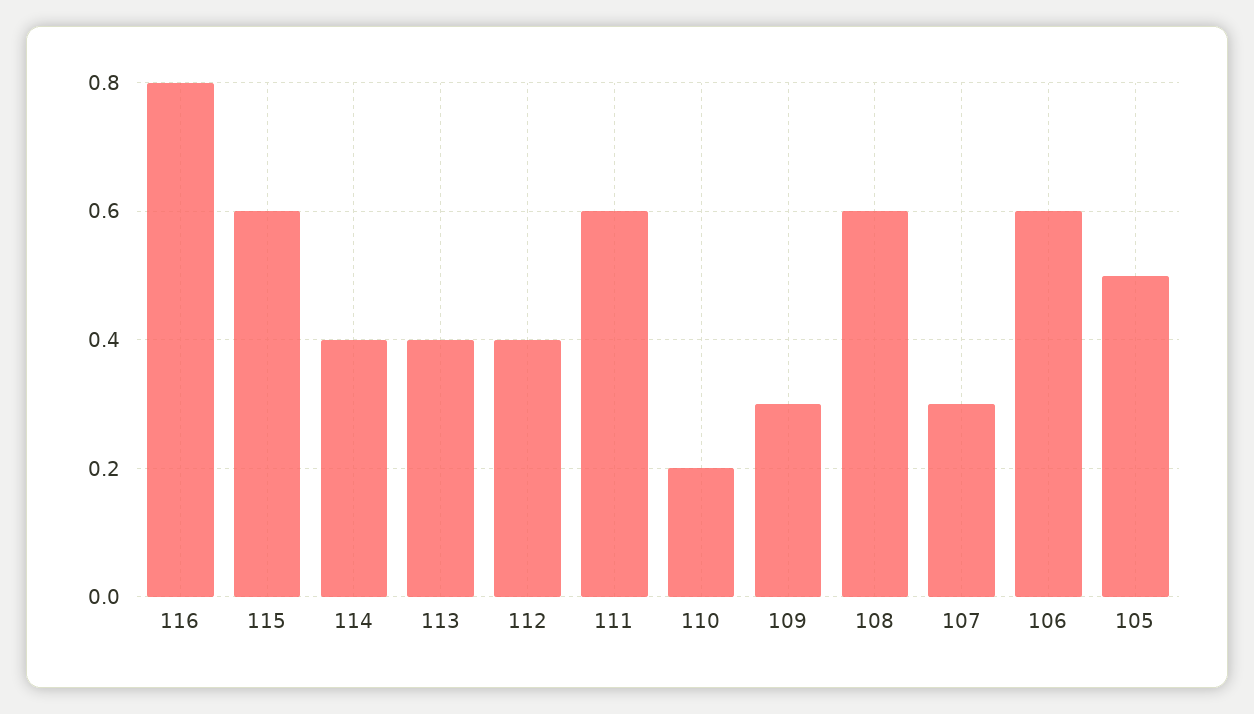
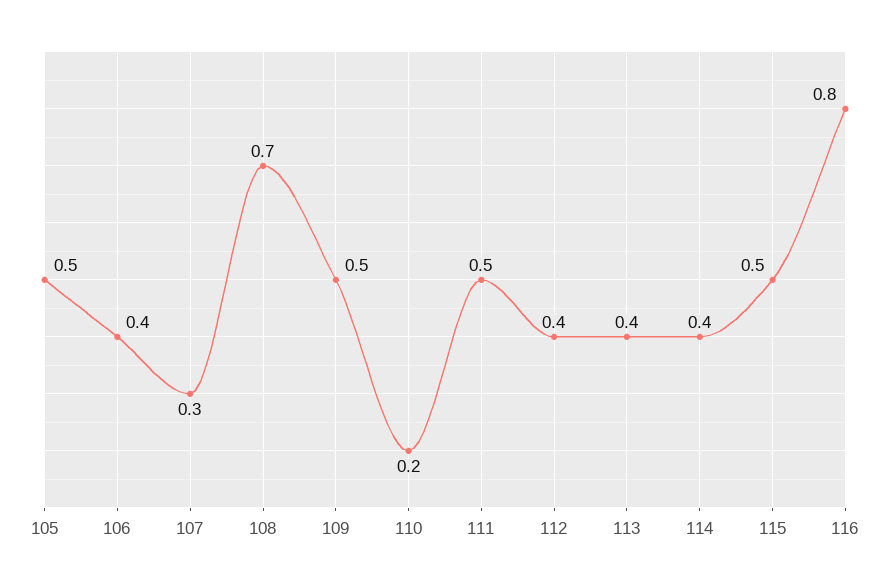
  {
    "116": 0.8,
-   "115": 0.6,
+   "115": 0.5,
    "114": 0.4,
    "113": 0.4,
    "112": 0.4,
-   "111": 0.6,
+   "111": 0.5,
    "110": 0.2,
-   "109": 0.3,
+   "109": 0.5,
-   "108": 0.6,
+   "108": 0.7,
    "107": 0.3,
-   "106": 0.6,
+   "106": 0.4,
    "105": 0.5
  }

